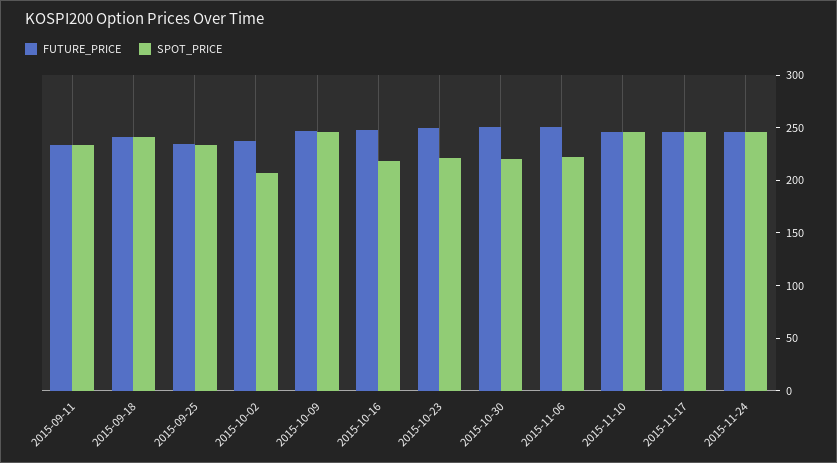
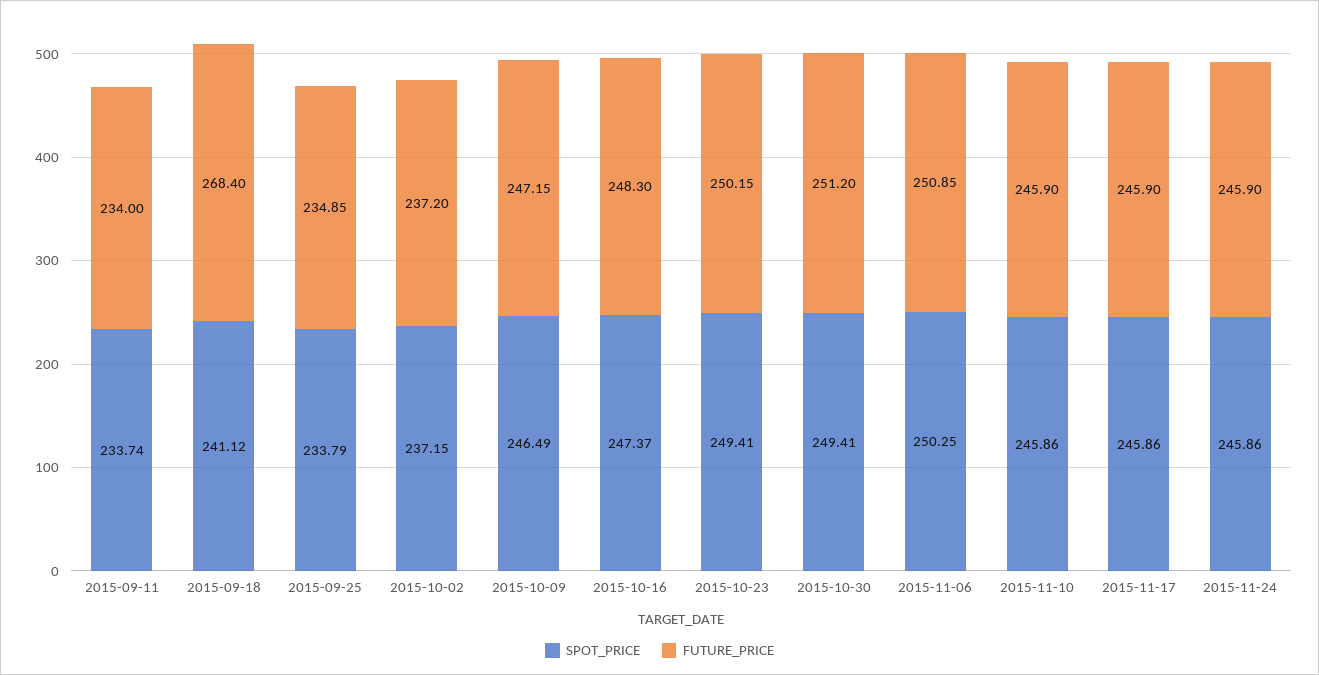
  {
    "FUTURE_PRICE": {
      "2015-09-11": 234,
-     "2015-09-18": 240,
+     "2015-09-18": 268.4,
      "2015-09-25": 234.85,
      "2015-10-02": 237.2,
      "2015-10-09": 247.15,
      "2015-10-16": 248.3,
      "2015-10-23": 250.15,
      "2015-10-30": 251.2,
      "2015-11-06": 250.85,
      "2015-11-10": 245.9,
      "2015-11-17": 245.9,
      "2015-11-24": 245.9
    },
    "SPOT_PRICE": {
      "2015-09-11": 233.74,
      "2015-09-18": 241.12,
      "2015-09-25": 233.79,
-     "2015-10-02": 210,
+     "2015-10-02": 237.15,
      "2015-10-09": 246.49,
-     "2015-10-16": 220,
+     "2015-10-16": 247.37,
-     "2015-10-23": 220,
+     "2015-10-23": 249.41,
-     "2015-10-30": 220,
+     "2015-10-30": 249.41,
-     "2015-11-06": 220,
+     "2015-11-06": 250.25,
      "2015-11-10": 245.86,
      "2015-11-17": 245.86,
      "2015-11-24": 245.86
    }
  }

